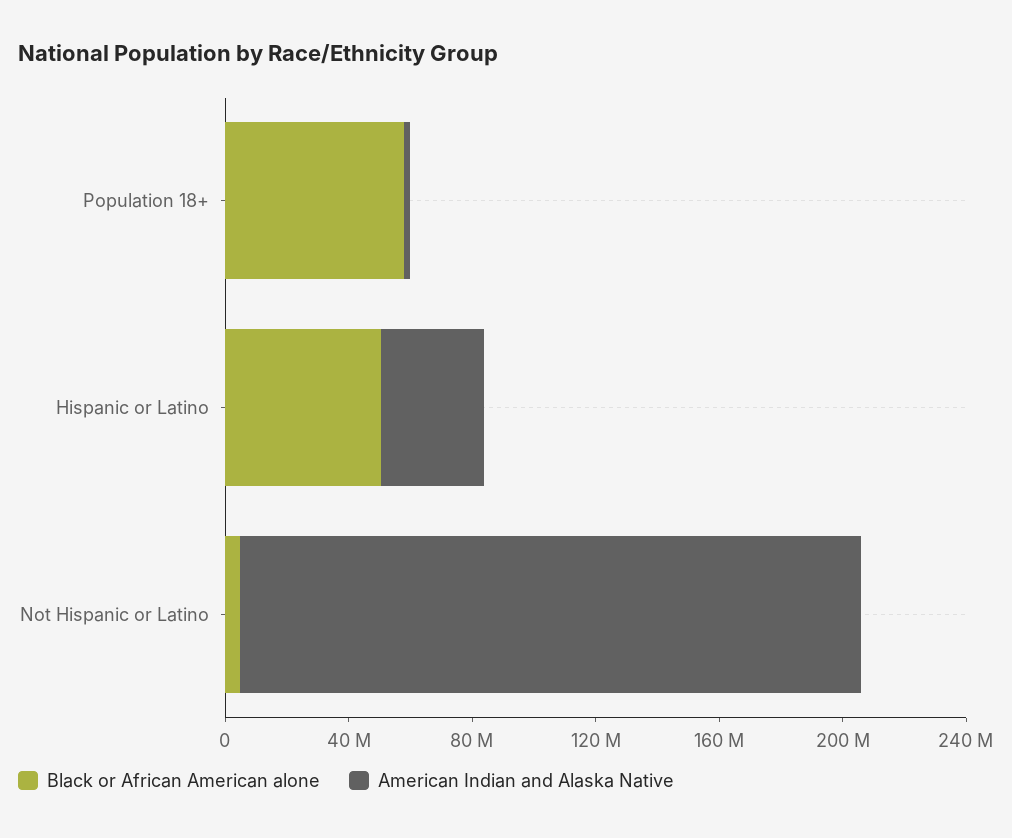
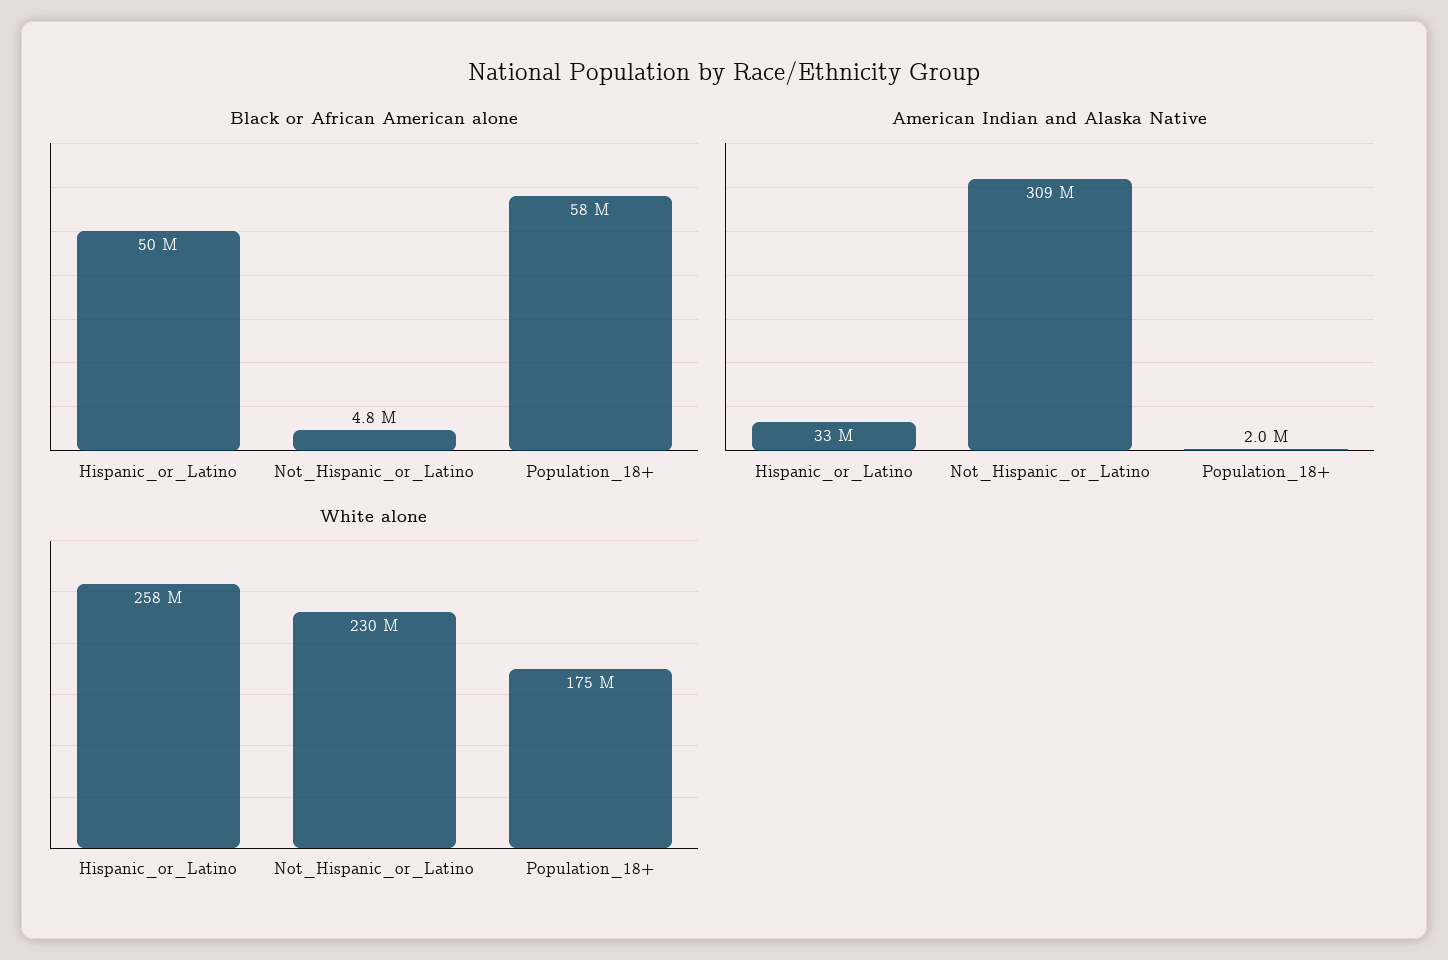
  {
    "Black or African American alone": {
      "Population 18+": 58000000,
      "Hispanic or Latino": 50000000,
      "Not Hispanic or Latino": 4800000
    },
    "American Indian and Alaska Native": {
      "Population 18+": 2000000,
      "Hispanic or Latino": 33000000,
-     "Not Hispanic or Latino": 200000000
+     "Not Hispanic or Latino": 309000000
-   }
+   },
+   "White alone": {
+     "Hispanic or Latino": 258000000,
+     "Not Hispanic or Latino": 230000000,
+     "Population 18+": 175000000
+   }
  }

